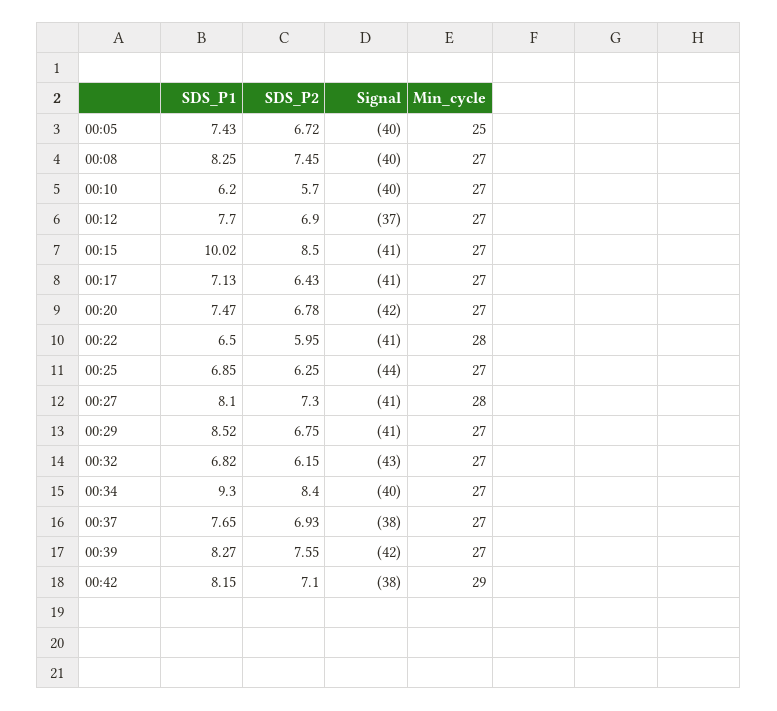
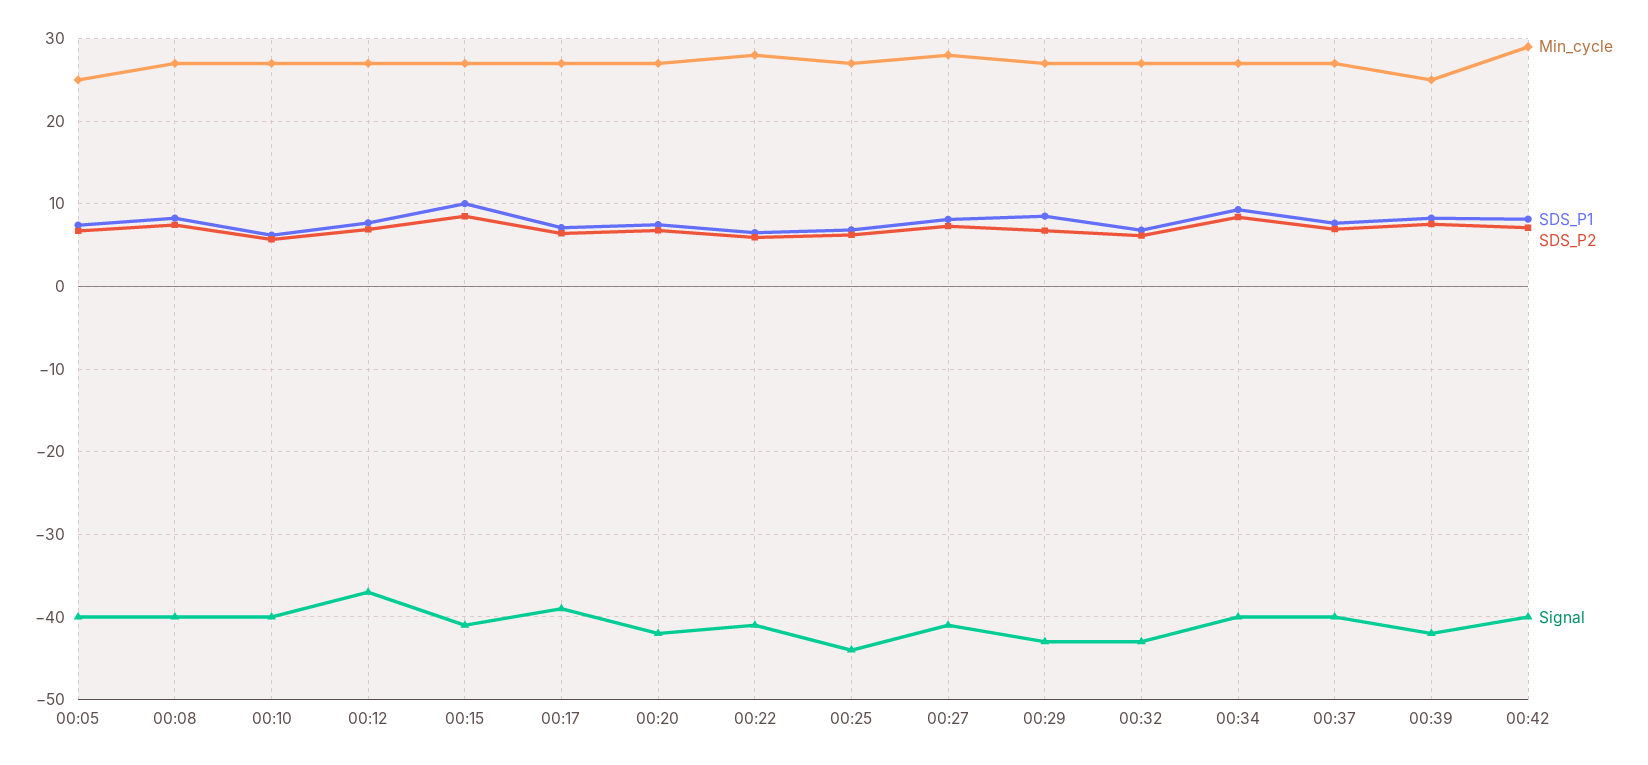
  {
    "SDS_P1": {
      "00:05": 7.43,
      "00:08": 8.25,
      "00:10": 6.2,
      "00:12": 7.7,
      "00:15": 10.02,
      "00:17": 7.13,
      "00:20": 7.47,
      "00:22": 6.5,
      "00:25": 6.85,
      "00:27": 8.1,
      "00:29": 8.52,
      "00:32": 6.82,
      "00:34": 9.3,
      "00:37": 7.65,
      "00:39": 8.27,
      "00:42": 8.15
    },
    "SDS_P2": {
      "00:05": 6.72,
      "00:08": 7.45,
      "00:10": 5.7,
      "00:12": 6.9,
      "00:15": 8.5,
      "00:17": 6.43,
      "00:20": 6.78,
      "00:22": 5.95,
      "00:25": 6.25,
      "00:27": 7.3,
      "00:29": 6.75,
      "00:32": 6.15,
      "00:34": 8.4,
      "00:37": 6.93,
      "00:39": 7.55,
      "00:42": 7.1
    },
    "Signal": {
      "00:05": -40,
      "00:08": -40,
      "00:10": -40,
      "00:12": -37,
      "00:15": -41,
-     "00:17": -41,
+     "00:17": -39,
      "00:20": -42,
      "00:22": -41,
      "00:25": -44,
      "00:27": -41,
-     "00:29": -41,
+     "00:29": -43,
      "00:32": -43,
      "00:34": -40,
-     "00:37": -38,
+     "00:37": -40,
      "00:39": -42,
-     "00:42": -38
+     "00:42": -40
    },
    "Min_cycle": {
      "00:05": 25,
      "00:08": 27,
      "00:10": 27,
      "00:12": 27,
      "00:15": 27,
      "00:17": 27,
      "00:20": 27,
      "00:22": 28,
      "00:25": 27,
      "00:27": 28,
      "00:29": 27,
      "00:32": 27,
      "00:34": 27,
      "00:37": 27,
-     "00:39": 27,
+     "00:39": 25,
      "00:42": 29
    }
  }

